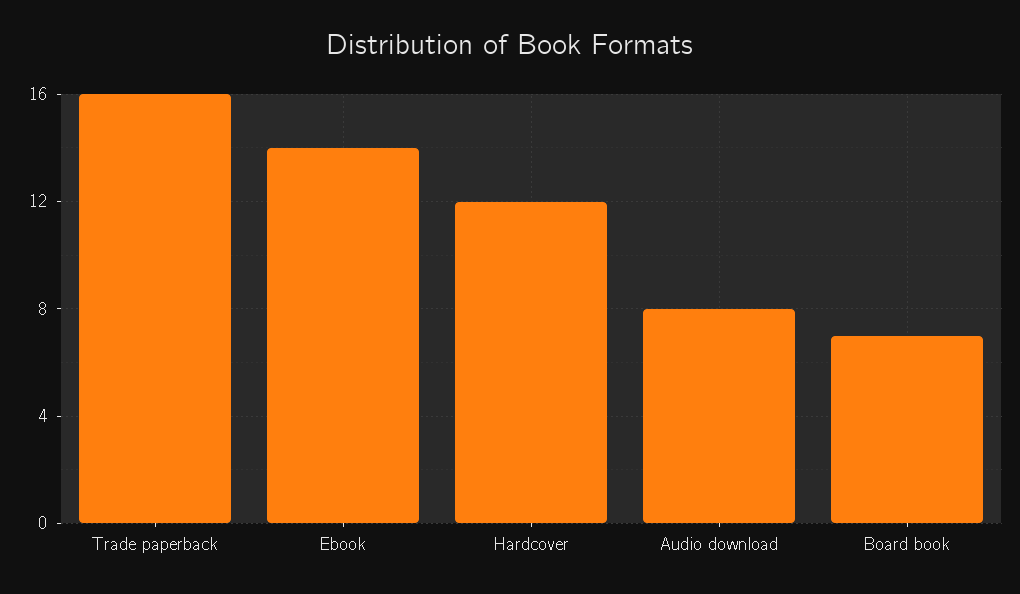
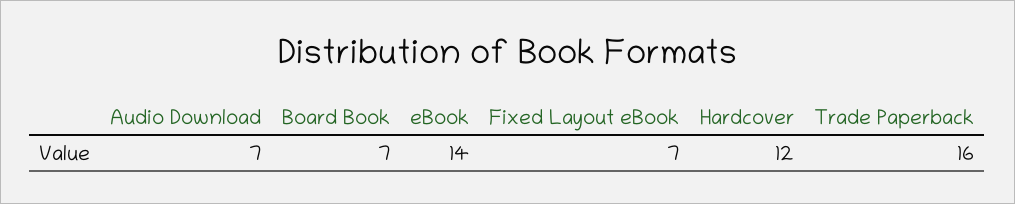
  {
    "Trade paperback": 16,
    "Ebook": 14,
    "Hardcover": 12,
-   "Audio download": 8,
+   "Audio download": 7,
-   "Board book": 7
+   "Board book": 7,
+   "Fixed Layout eBook": 7
  }

